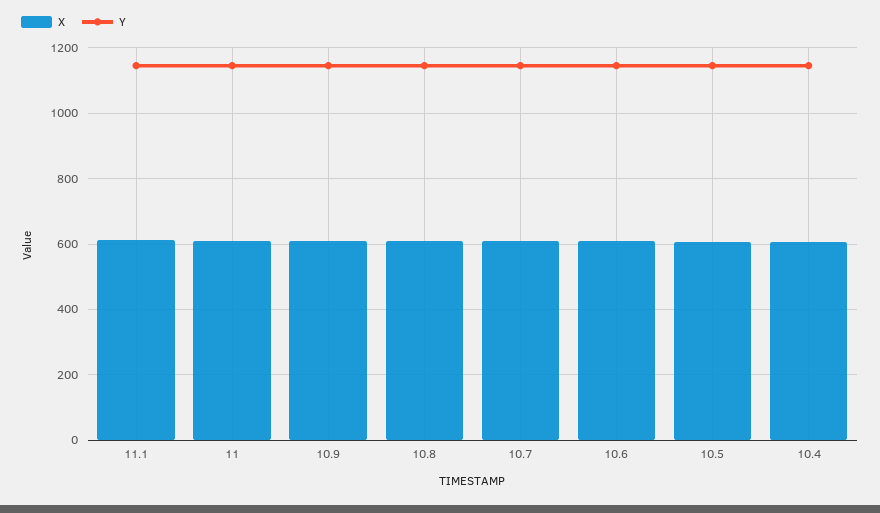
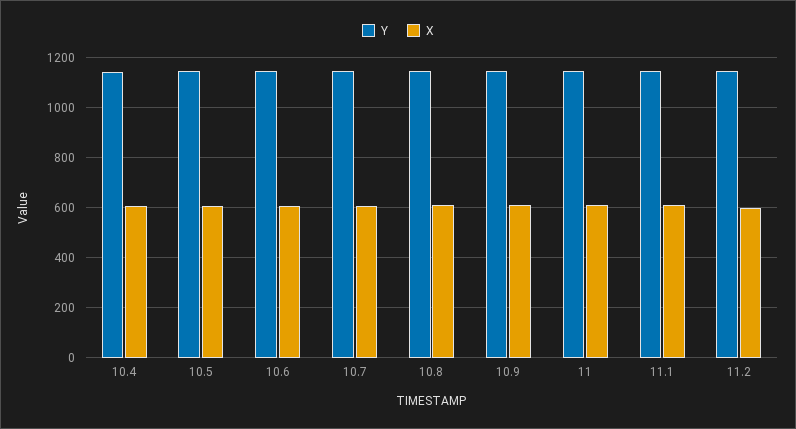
  {
    "X": {
      "11.1": 620,
      "11": 620,
      "10.9": 600,
      "10.8": 600,
      "10.7": 600,
      "10.6": 600,
      "10.5": 600,
-     "10.4": 600
+     "10.4": 600,
+     "11.2": 600
    },
    "Y": {
      "11.1": 1140,
      "11": 1140,
      "10.9": 1140,
      "10.8": 1140,
      "10.7": 1140,
      "10.6": 1140,
      "10.5": 1140,
-     "10.4": 1140
+     "10.4": 1140,
+     "11.2": 1150
    }
  }

